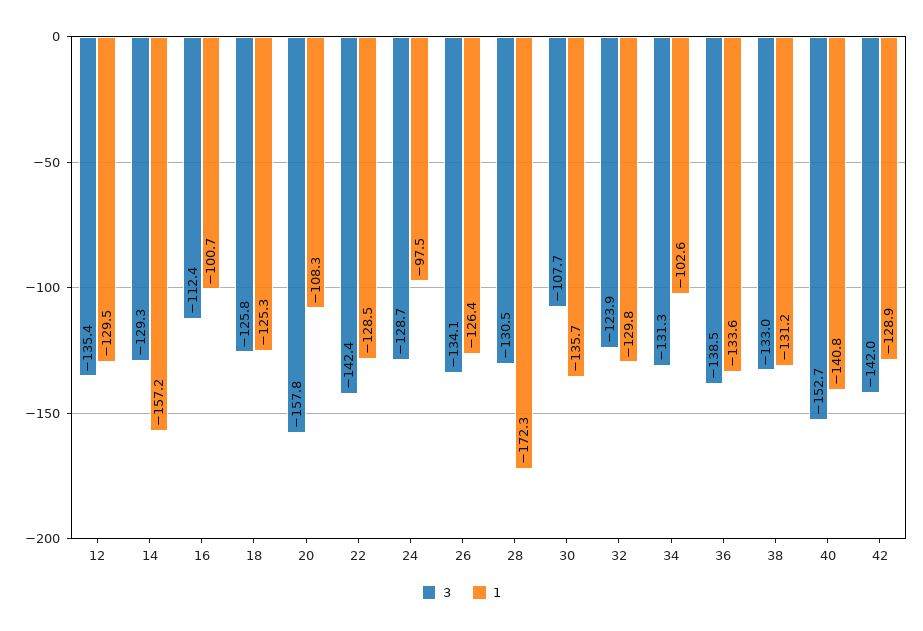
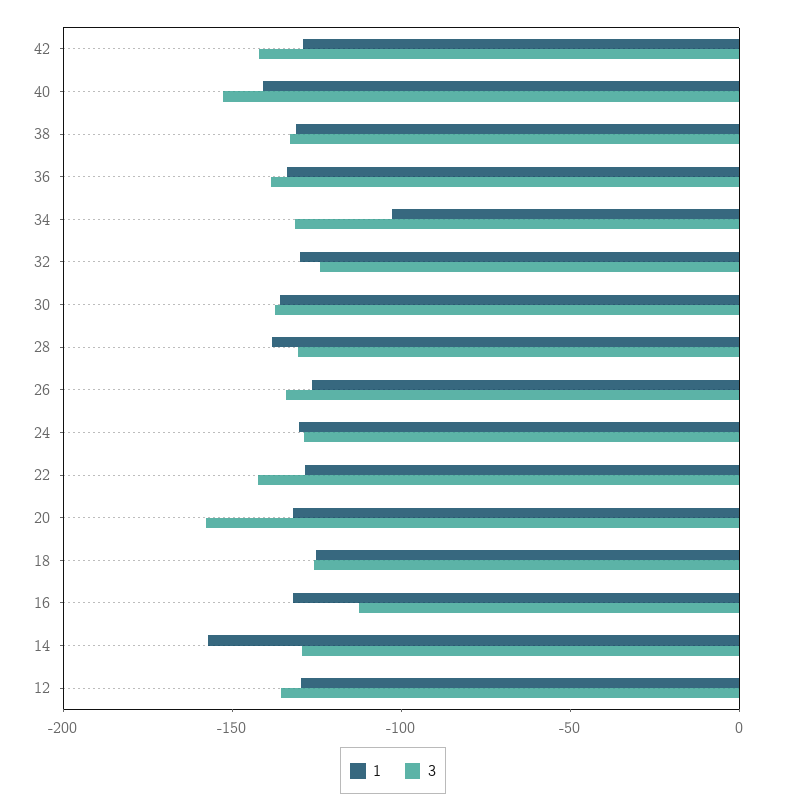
  {
    "3": {
      "12": -135.4,
      "14": -129.3,
      "16": -112.4,
      "18": -125.8,
      "20": -157.8,
      "22": -142.4,
      "24": -128.7,
      "26": -134.1,
      "28": -130.5,
-     "30": -107.7,
+     "30": -140,
      "32": -123.9,
      "34": -131.3,
      "36": -138.5,
      "38": -133,
      "40": -152.7,
      "42": -142
    },
    "1": {
      "12": -129.5,
      "14": -157.2,
-     "16": -100.7,
+     "16": -130,
      "18": -125.3,
-     "20": -108.3,
+     "20": -130,
      "22": -128.5,
-     "24": -97.5,
+     "24": -130,
      "26": -126.4,
-     "28": -172.3,
+     "28": -140,
      "30": -135.7,
      "32": -129.8,
      "34": -102.6,
      "36": -133.6,
      "38": -131.2,
      "40": -140.8,
      "42": -128.9
    }
  }

